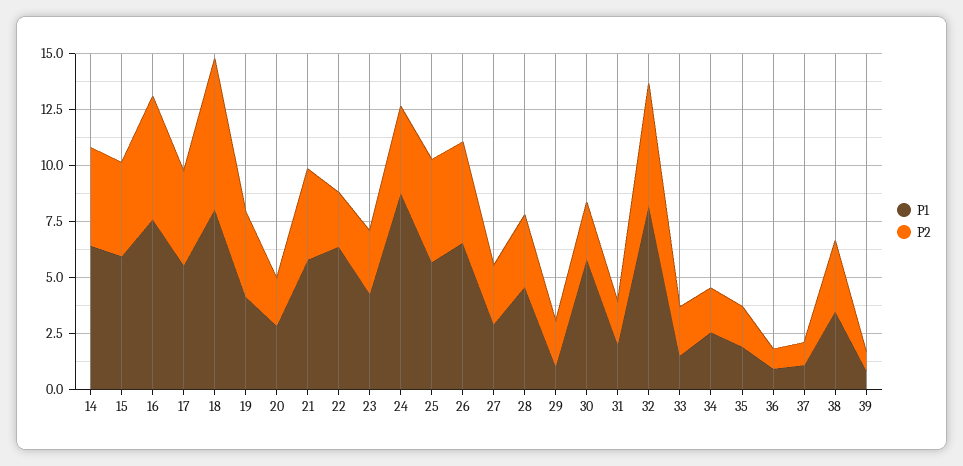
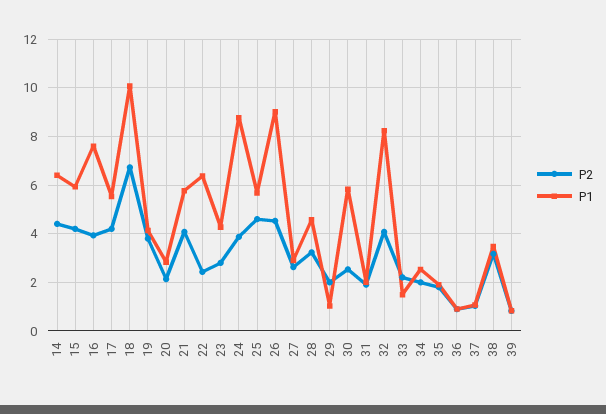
  {
    "P1": {
      "14": 6.5,
      "15": 6,
      "16": 7.5,
      "17": 5.5,
-     "18": 8,
+     "18": 10,
      "19": 4.25,
      "20": 2.75,
      "21": 5.75,
      "22": 6.25,
      "23": 4.25,
      "24": 8.75,
      "25": 5.75,
-     "26": 6.5,
+     "26": 9,
      "27": 3,
      "28": 4.5,
      "29": 1,
      "30": 5.75,
      "31": 2,
      "32": 8.25,
      "33": 1.5,
      "34": 2.5,
      "35": 2,
      "36": 1,
      "37": 1,
      "38": 3.5,
      "39": 0.75
    },
    "P2": {
      "14": 4.5,
      "15": 4.25,
-     "16": 5.5,
+     "16": 4,
      "17": 4.25,
      "18": 6.75,
      "19": 3.75,
      "20": 2.25,
      "21": 4,
      "22": 2.5,
      "23": 2.75,
      "24": 3.75,
      "25": 4.5,
      "26": 4.5,
      "27": 2.75,
      "28": 3.25,
      "29": 2,
      "30": 2.5,
      "31": 2,
-     "32": 5.5,
+     "32": 4,
      "33": 2.25,
      "34": 2,
      "35": 1.75,
      "36": 1,
      "37": 1,
      "38": 3.25,
      "39": 0.75
    }
  }

